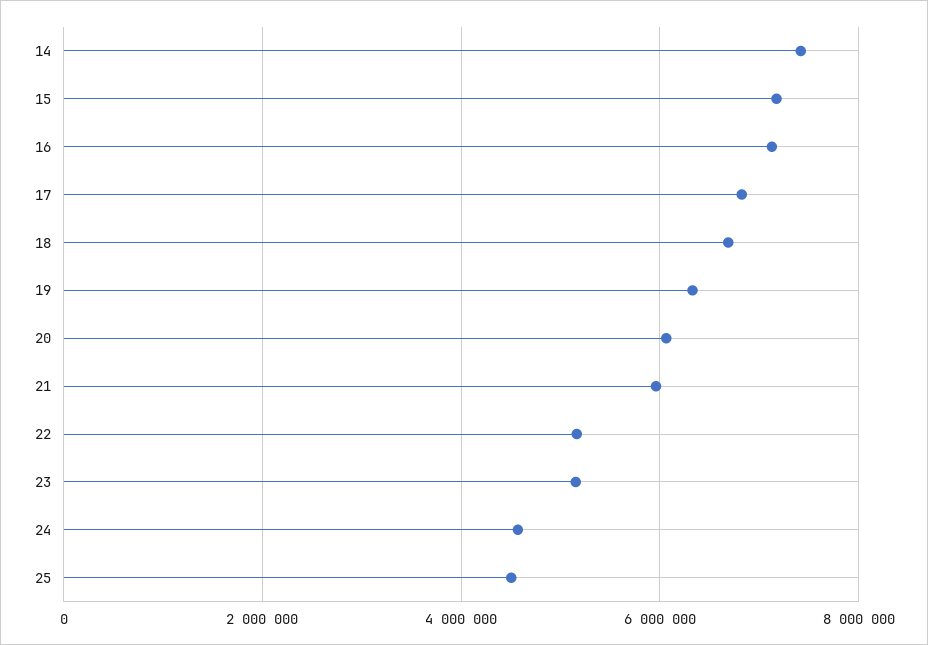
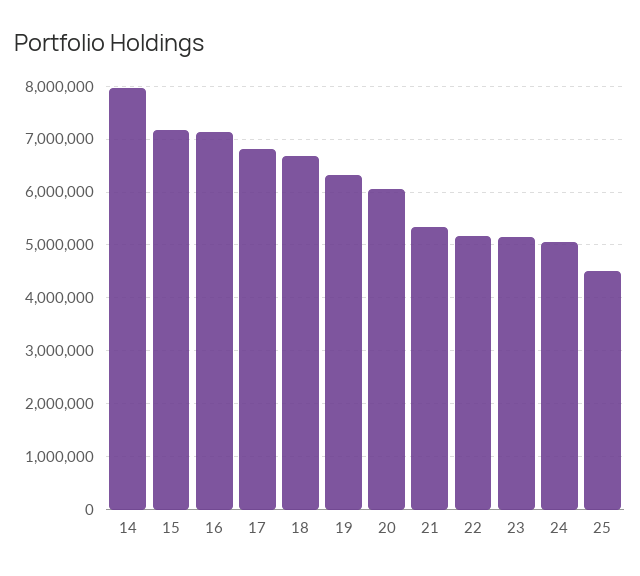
  {
-   "14": 7400000,
+   "14": 8000000,
    "15": 7200000,
    "16": 7200000,
    "17": 6800000,
    "18": 6600000,
    "19": 6400000,
    "20": 6000000,
-   "21": 6000000,
+   "21": 5400000,
    "22": 5200000,
    "23": 5200000,
-   "24": 4600000,
+   "24": 5000000,
    "25": 4600000
  }

